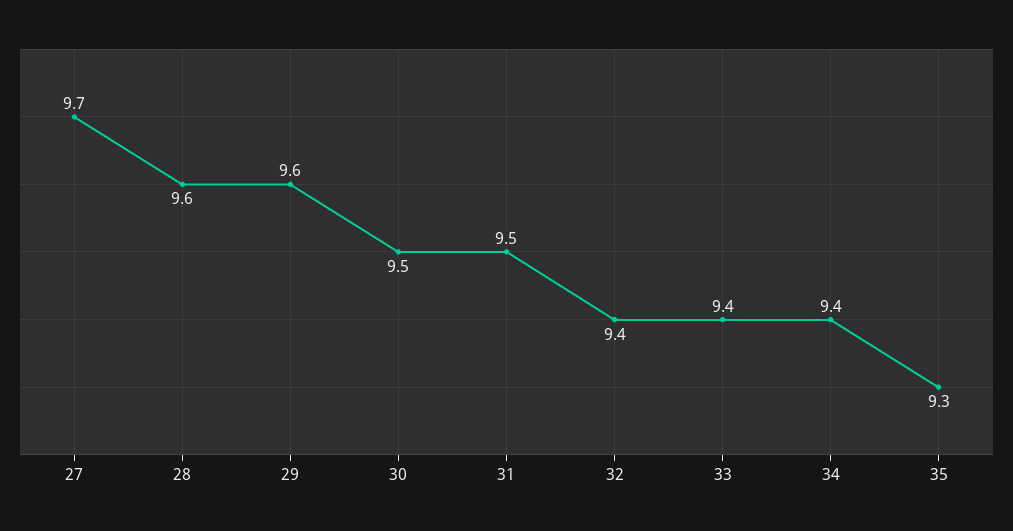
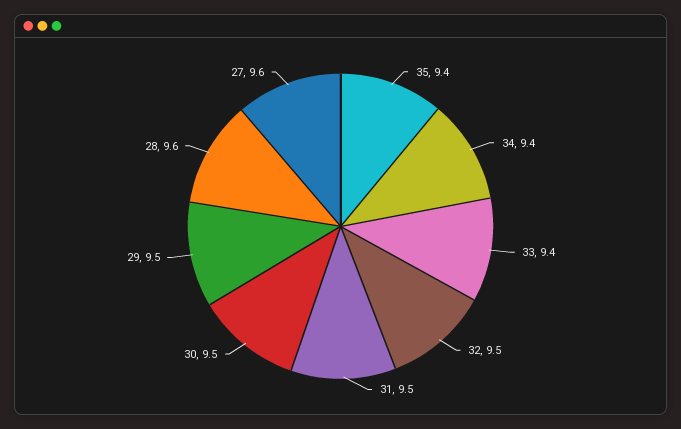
  {
-   "27": 9.7,
+   "27": 9.6,
    "28": 9.6,
-   "29": 9.6,
+   "29": 9.5,
    "30": 9.5,
    "31": 9.5,
-   "32": 9.4,
+   "32": 9.5,
    "33": 9.4,
    "34": 9.4,
-   "35": 9.3
+   "35": 9.4
  }

